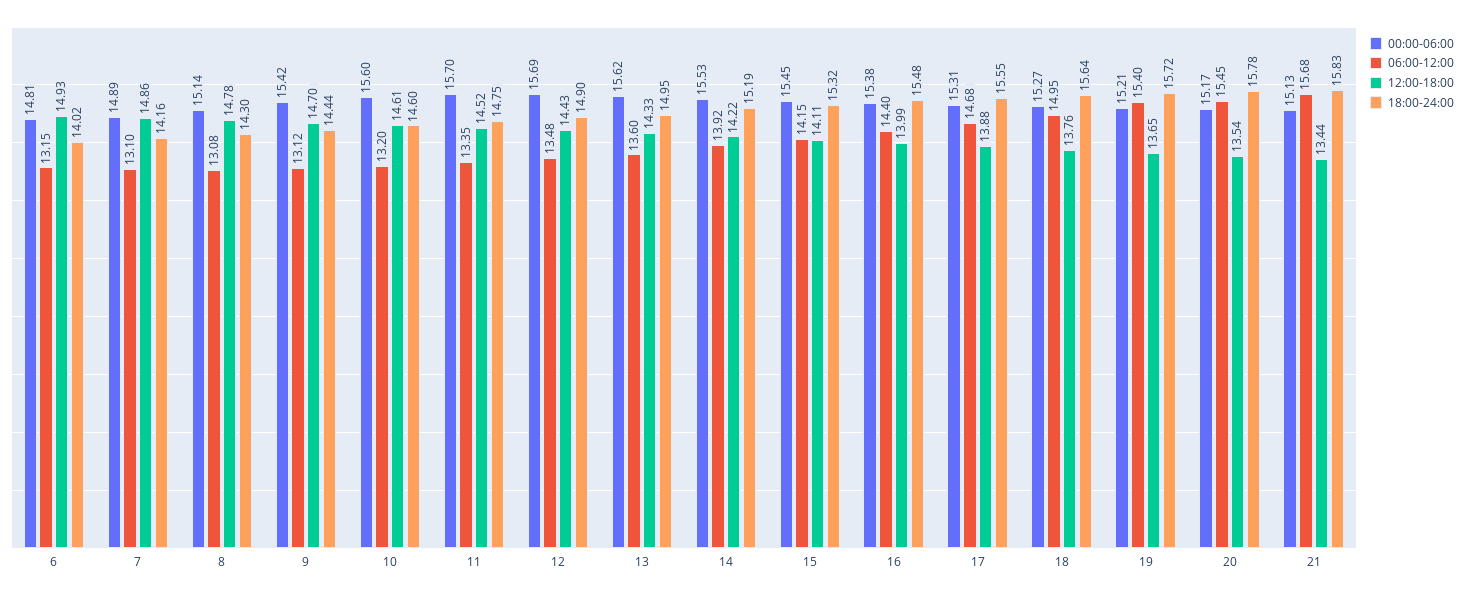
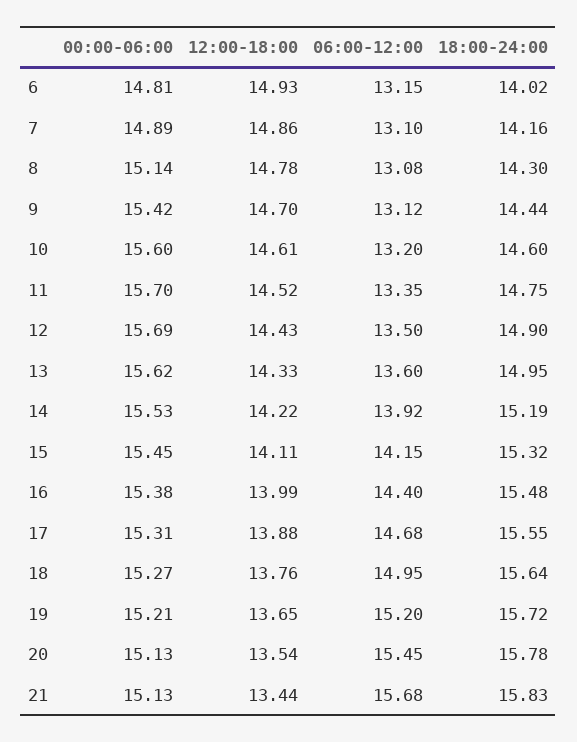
  {
    "00:00-06:00": {
      "6": 14.81,
      "7": 14.89,
      "8": 15.14,
      "9": 15.42,
      "10": 15.6,
      "11": 15.7,
      "12": 15.69,
      "13": 15.62,
      "14": 15.53,
      "15": 15.45,
      "16": 15.38,
      "17": 15.31,
      "18": 15.27,
      "19": 15.21,
-     "20": 15.17,
+     "20": 15.13,
      "21": 15.13
    },
    "06:00-12:00": {
      "6": 13.15,
      "7": 13.1,
      "8": 13.08,
      "9": 13.12,
      "10": 13.2,
      "11": 13.35,
-     "12": 13.48,
+     "12": 13.5,
      "13": 13.6,
      "14": 13.92,
      "15": 14.15,
      "16": 14.4,
      "17": 14.68,
      "18": 14.95,
-     "19": 15.4,
+     "19": 15.2,
      "20": 15.45,
      "21": 15.68
    },
    "12:00-18:00": {
      "6": 14.93,
      "7": 14.86,
      "8": 14.78,
      "9": 14.7,
      "10": 14.61,
      "11": 14.52,
      "12": 14.43,
      "13": 14.33,
      "14": 14.22,
      "15": 14.11,
      "16": 13.99,
      "17": 13.88,
      "18": 13.76,
      "19": 13.65,
      "20": 13.54,
      "21": 13.44
    },
    "18:00-24:00": {
      "6": 14.02,
      "7": 14.16,
      "8": 14.3,
      "9": 14.44,
      "10": 14.6,
      "11": 14.75,
      "12": 14.9,
      "13": 14.95,
      "14": 15.19,
      "15": 15.32,
      "16": 15.48,
      "17": 15.55,
      "18": 15.64,
      "19": 15.72,
      "20": 15.78,
      "21": 15.83
    }
  }

